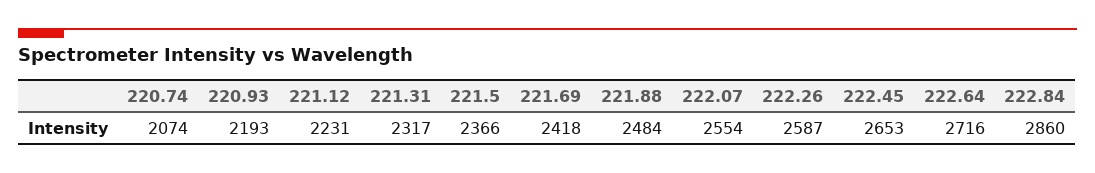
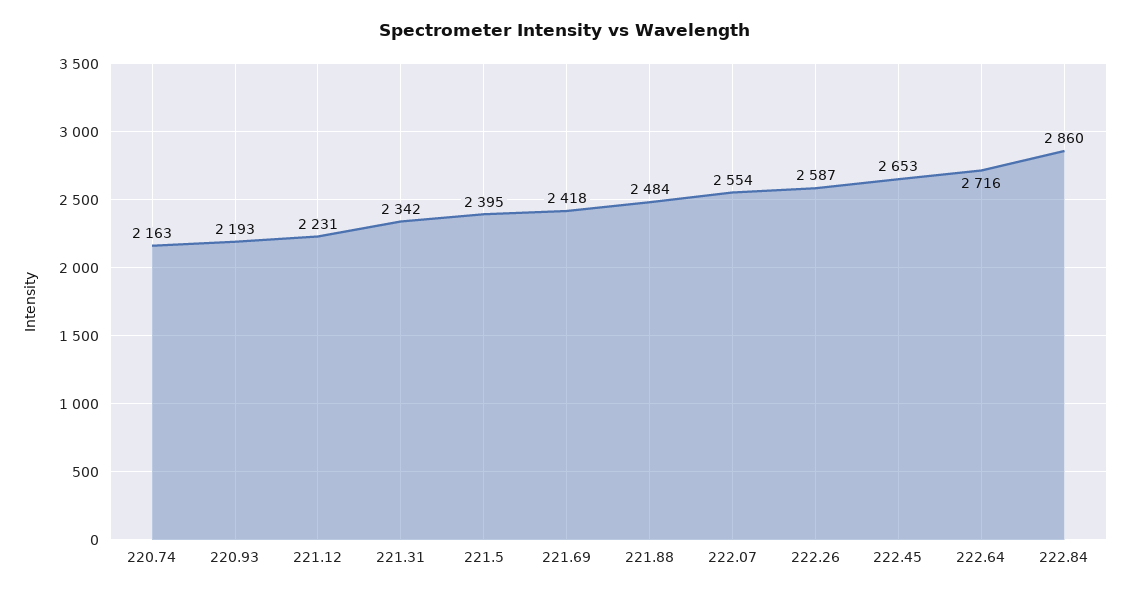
  {
-   "220.74": 2074,
+   "220.74": 2163,
    "220.93": 2193,
    "221.12": 2231,
-   "221.31": 2317,
+   "221.31": 2342,
-   "221.5": 2366,
+   "221.5": 2395,
    "221.69": 2418,
    "221.88": 2484,
    "222.07": 2554,
    "222.26": 2587,
    "222.45": 2653,
    "222.64": 2716,
    "222.84": 2860
  }

